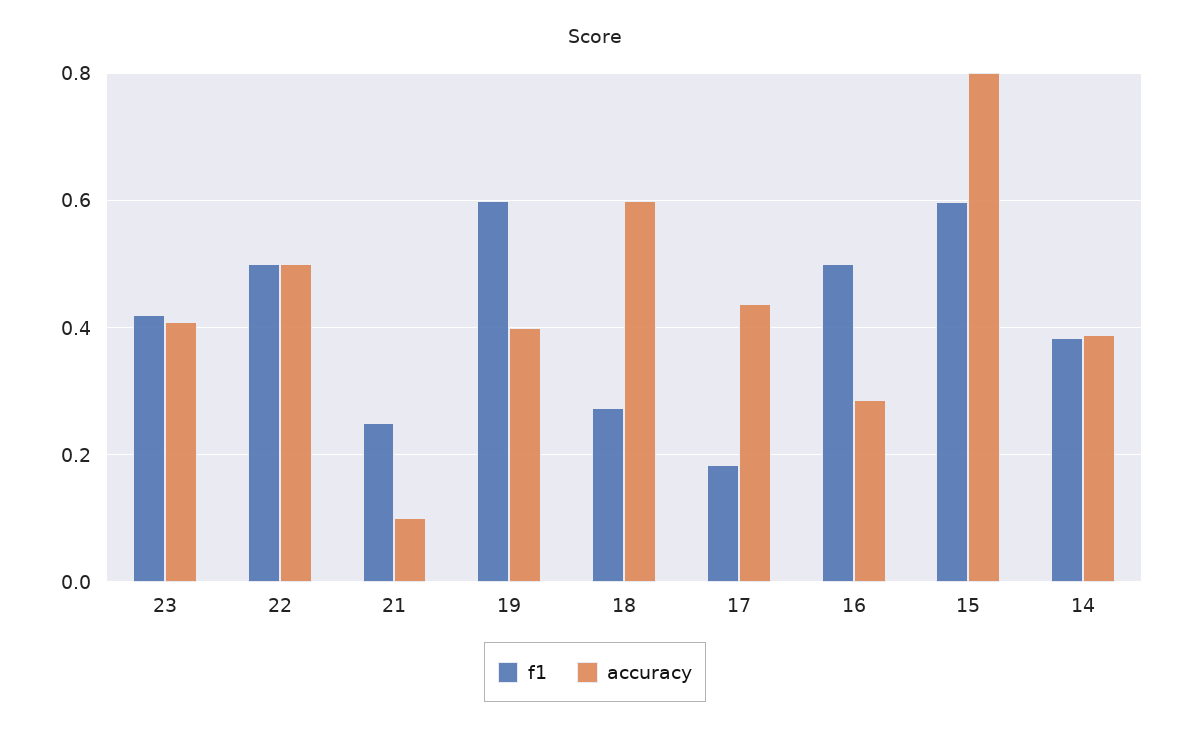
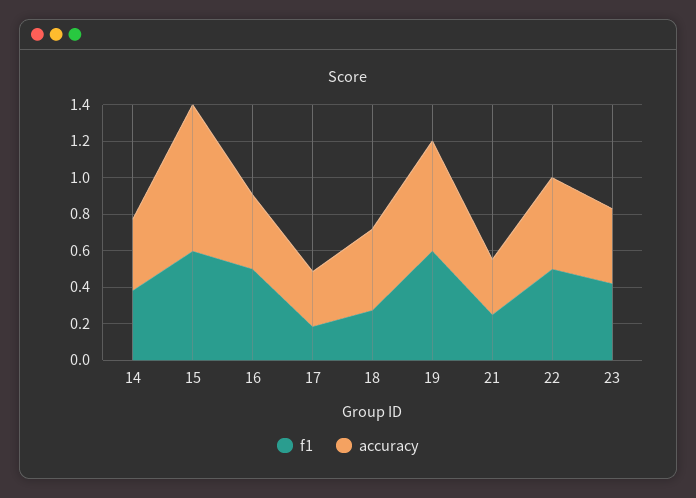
  {
    "f1": {
      "23": 0.42,
      "22": 0.5,
      "21": 0.26,
      "19": 0.6,
      "18": 0.28,
      "17": 0.18,
      "16": 0.5,
      "15": 0.6,
      "14": 0.38
    },
    "accuracy": {
      "23": 0.4,
      "22": 0.5,
-     "21": 0.1,
+     "21": 0.3,
-     "19": 0.4,
+     "19": 0.6,
-     "18": 0.6,
+     "18": 0.45,
-     "17": 0.44,
+     "17": 0.3,
-     "16": 0.28,
+     "16": 0.4,
      "15": 0.8,
      "14": 0.38
    }
  }

